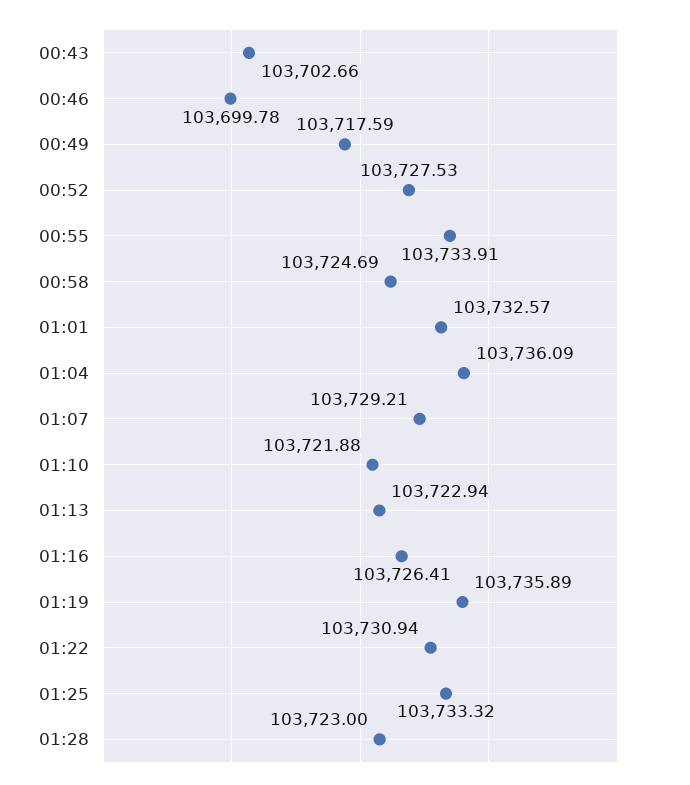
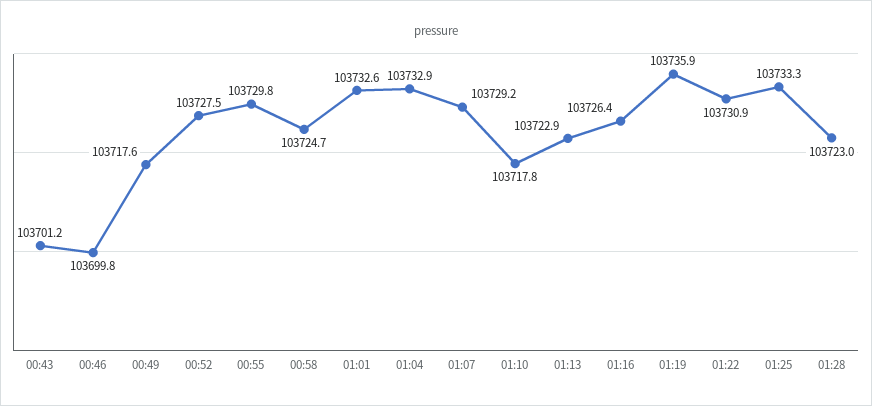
  {
-   "00:43": 103702.66,
+   "00:43": 103701.2,
    "00:46": 103699.78,
    "00:49": 103717.59,
    "00:52": 103727.53,
-   "00:55": 103733.91,
+   "00:55": 103729.8,
    "00:58": 103724.69,
    "01:01": 103732.57,
-   "01:04": 103736.09,
+   "01:04": 103732.9,
    "01:07": 103729.21,
-   "01:10": 103721.88,
+   "01:10": 103717.8,
    "01:13": 103722.94,
    "01:16": 103726.41,
    "01:19": 103735.89,
    "01:22": 103730.94,
    "01:25": 103733.32,
    "01:28": 103723
  }

